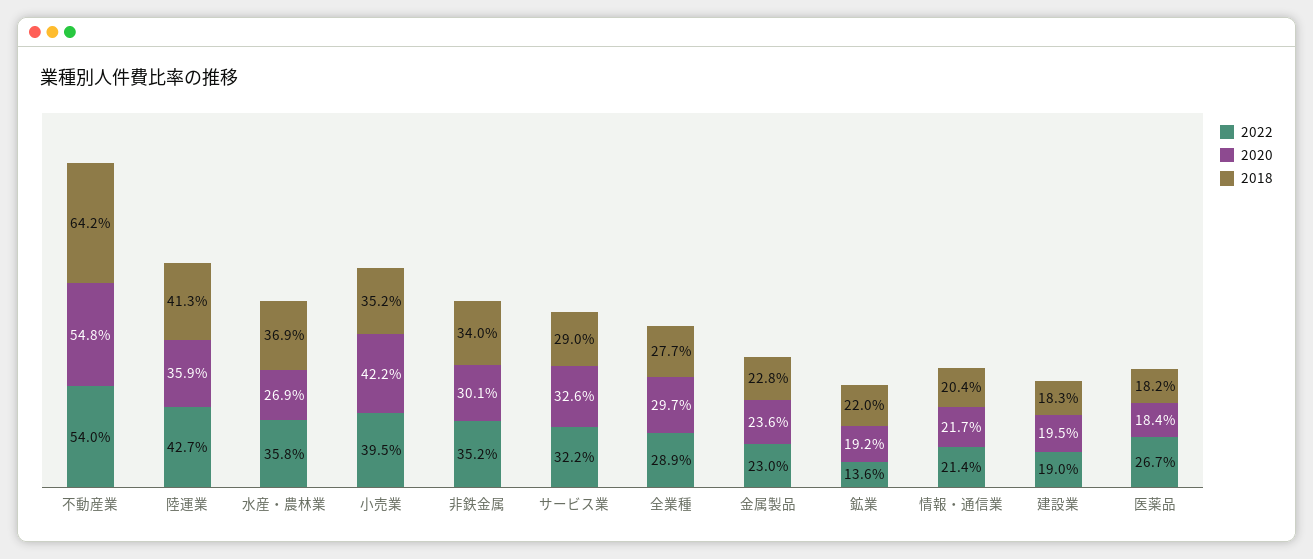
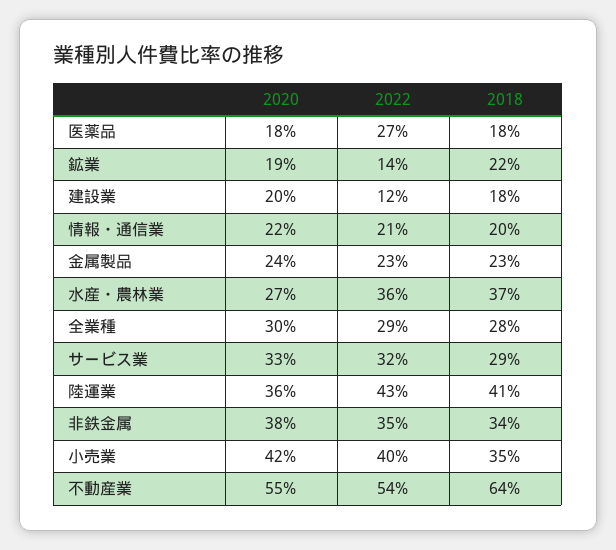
  {
    "2022": {
      "不動産業": 54,
      "陸運業": 42.7,
      "水産・農林業": 35.8,
      "小売業": 39.5,
      "非鉄金属": 35.2,
      "サービス業": 32.2,
      "全業種": 28.9,
      "金属製品": 23,
      "鉱業": 13.6,
      "情報・通信業": 21.4,
-     "建設業": 19,
+     "建設業": 12,
      "医薬品": 26.7
    },
    "2020": {
      "不動産業": 54.8,
      "陸運業": 35.9,
      "水産・農林業": 26.9,
      "小売業": 42.2,
-     "非鉄金属": 30.1,
+     "非鉄金属": 38,
      "サービス業": 32.6,
      "全業種": 29.7,
      "金属製品": 23.6,
      "鉱業": 19.2,
      "情報・通信業": 21.7,
      "建設業": 19.5,
      "医薬品": 18.4
    },
    "2018": {
      "不動産業": 64.2,
      "陸運業": 41.3,
      "水産・農林業": 36.9,
      "小売業": 35.2,
      "非鉄金属": 34,
      "サービス業": 29,
      "全業種": 27.7,
      "金属製品": 22.8,
      "鉱業": 22,
      "情報・通信業": 20.4,
      "建設業": 18.3,
      "医薬品": 18.2
    }
  }

